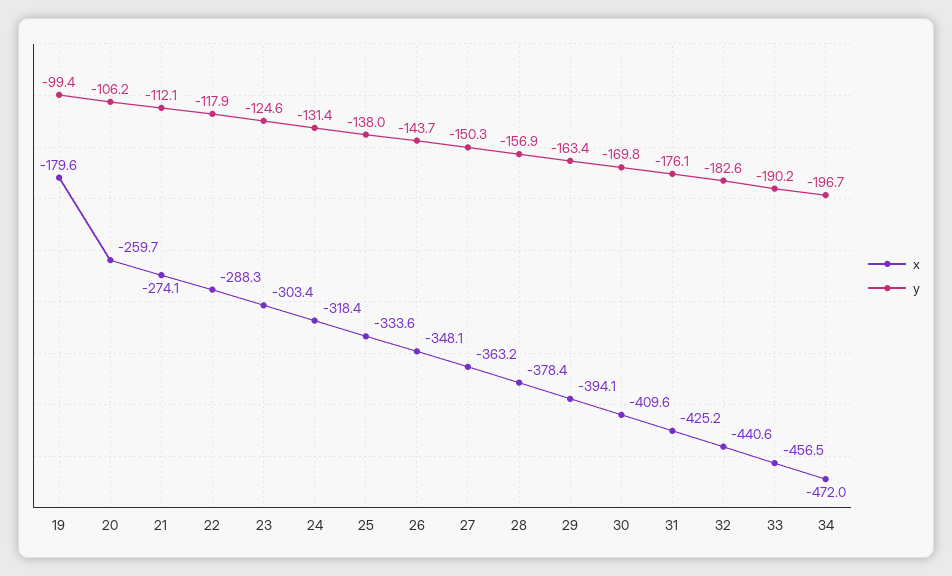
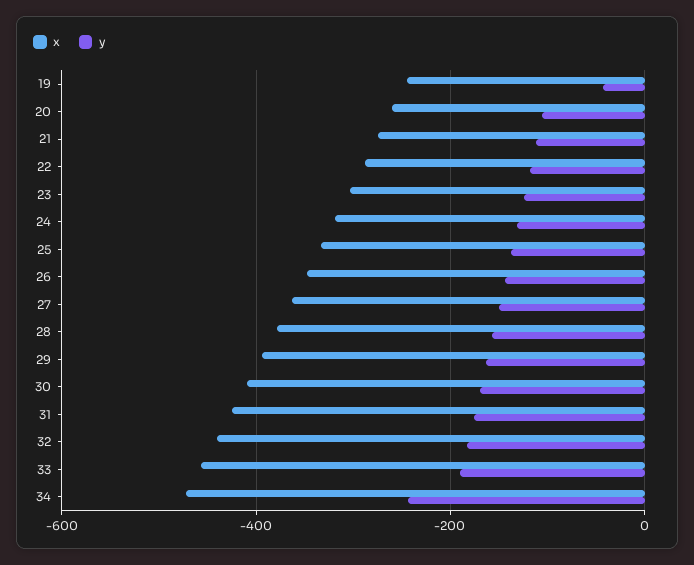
  {
    "x": {
-     "19": -179.6,
+     "19": -240,
      "20": -259.7,
      "21": -274.1,
      "22": -288.3,
      "23": -303.4,
      "24": -318.4,
      "25": -333.6,
      "26": -348.1,
      "27": -363.2,
      "28": -378.4,
      "29": -394.1,
      "30": -409.6,
      "31": -425.2,
      "32": -440.6,
      "33": -456.5,
      "34": -472
    },
    "y": {
-     "19": -99.4,
+     "19": -40,
      "20": -106.2,
      "21": -112.1,
      "22": -117.9,
      "23": -124.6,
      "24": -131.4,
      "25": -138,
      "26": -143.7,
      "27": -150.3,
      "28": -156.9,
      "29": -163.4,
      "30": -169.8,
      "31": -176.1,
      "32": -182.6,
      "33": -190.2,
-     "34": -196.7
+     "34": -240
    }
  }

